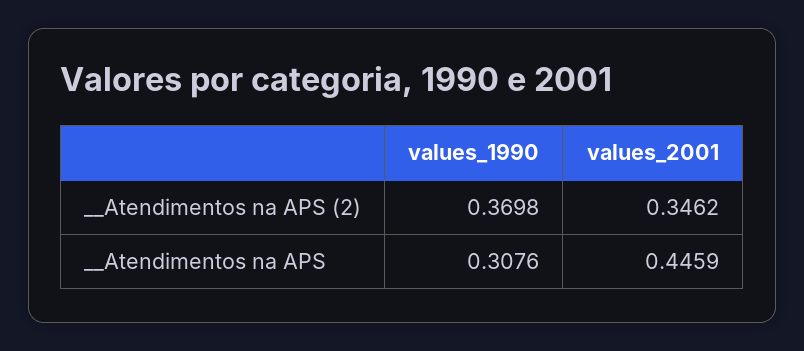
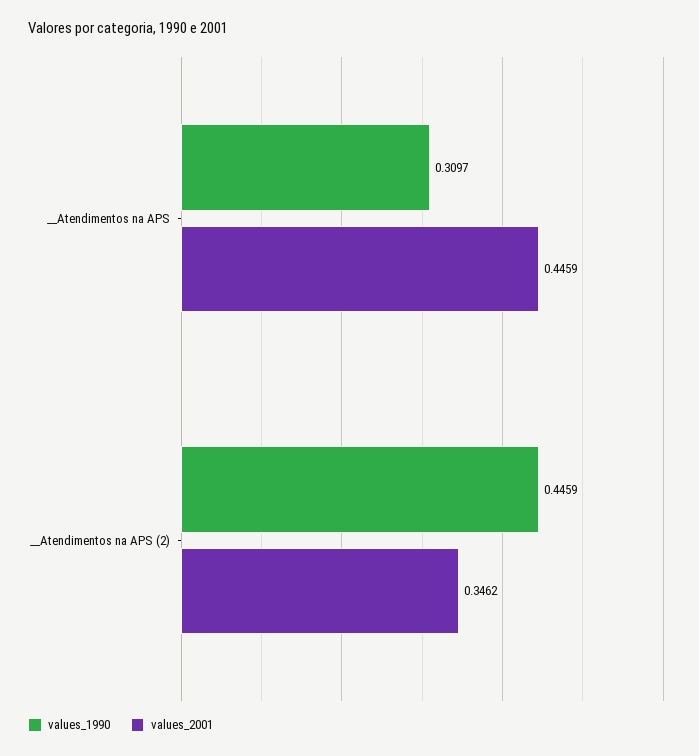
  {
    "values_1990": {
-     "__Atendimentos na APS (2)": 0.3698,
+     "__Atendimentos na APS (2)": 0.4459,
-     "__Atendimentos na APS": 0.3076
+     "__Atendimentos na APS": 0.3097
    },
    "values_2001": {
      "__Atendimentos na APS (2)": 0.3462,
      "__Atendimentos na APS": 0.4459
    }
  }

